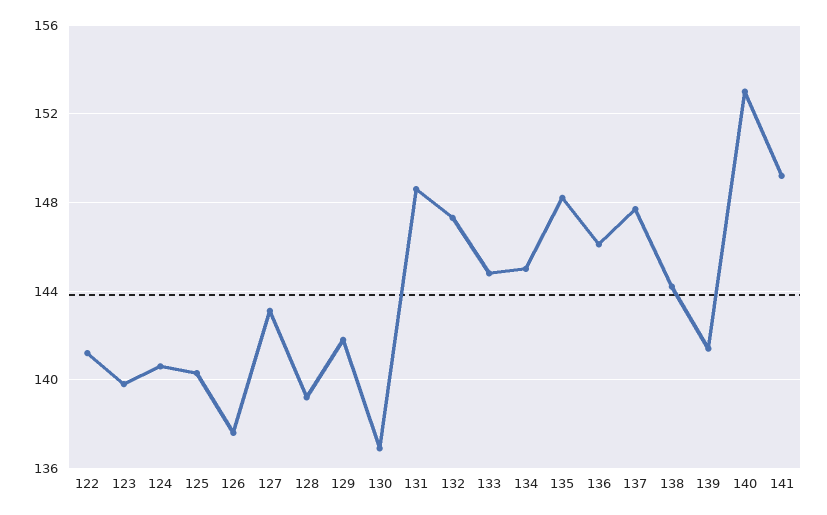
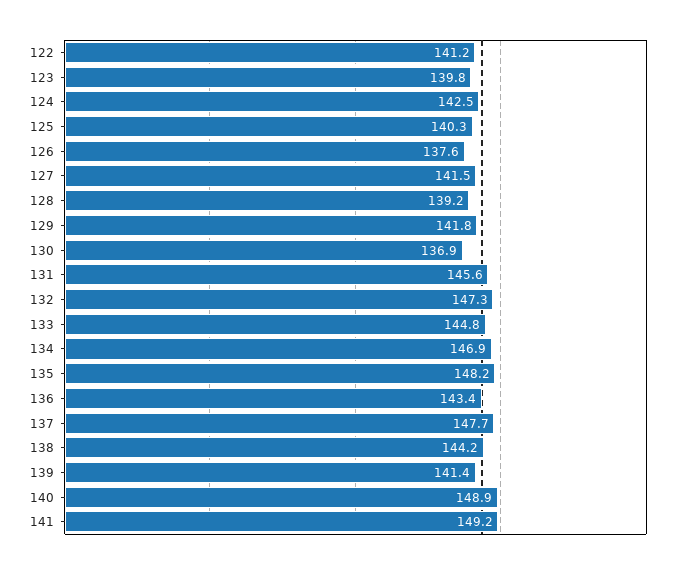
  {
    "122": 141.2,
    "123": 139.8,
-   "124": 140.5,
+   "124": 142.5,
    "125": 140.3,
    "126": 137.6,
-   "127": 143,
+   "127": 141.5,
    "128": 139.2,
    "129": 141.8,
    "130": 136.9,
-   "131": 148.5,
+   "131": 145.6,
    "132": 147.3,
    "133": 144.8,
-   "134": 145,
+   "134": 146.9,
    "135": 148.2,
-   "136": 146,
+   "136": 143.4,
    "137": 147.7,
    "138": 144.2,
    "139": 141.4,
-   "140": 153,
+   "140": 148.9,
    "141": 149.2
  }

